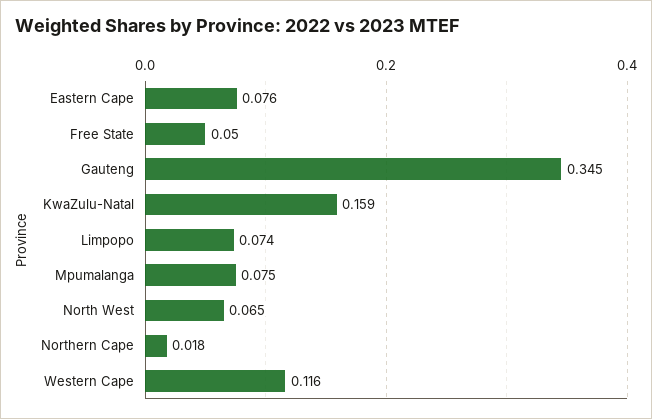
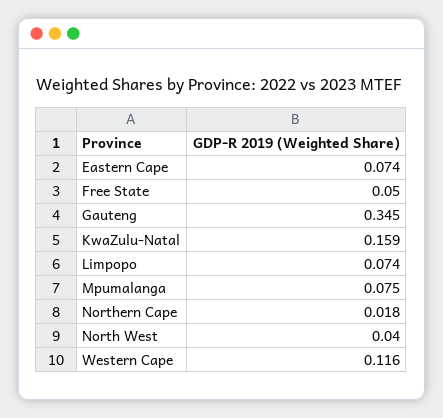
  {
-   "Eastern Cape": 0.076,
+   "Eastern Cape": 0.074,
    "Free State": 0.05,
    "Gauteng": 0.345,
    "KwaZulu-Natal": 0.159,
    "Limpopo": 0.074,
    "Mpumalanga": 0.075,
-   "North West": 0.065,
+   "North West": 0.04,
    "Northern Cape": 0.018,
    "Western Cape": 0.116
  }

